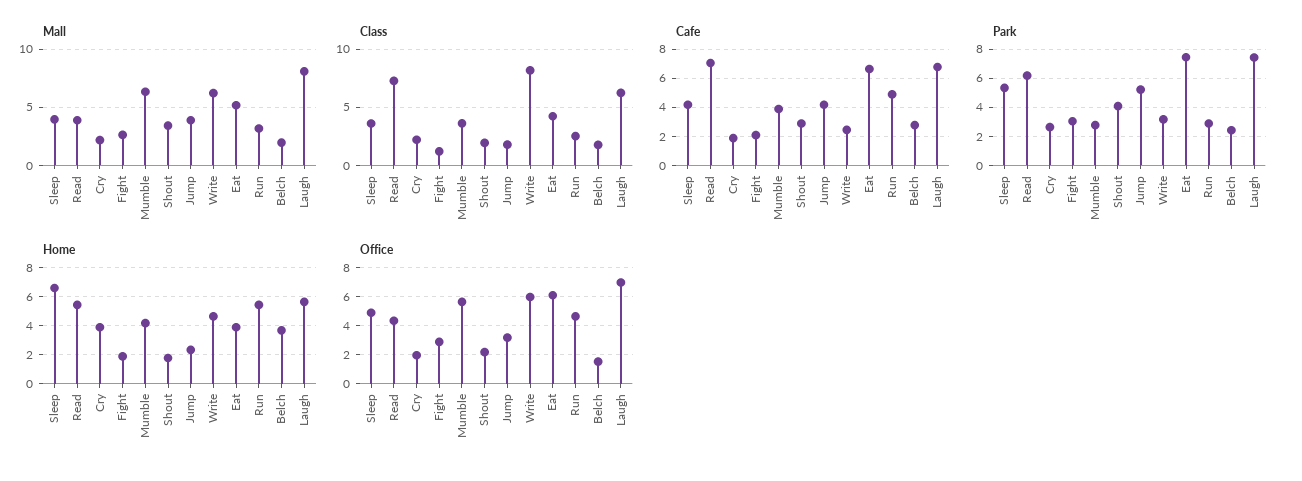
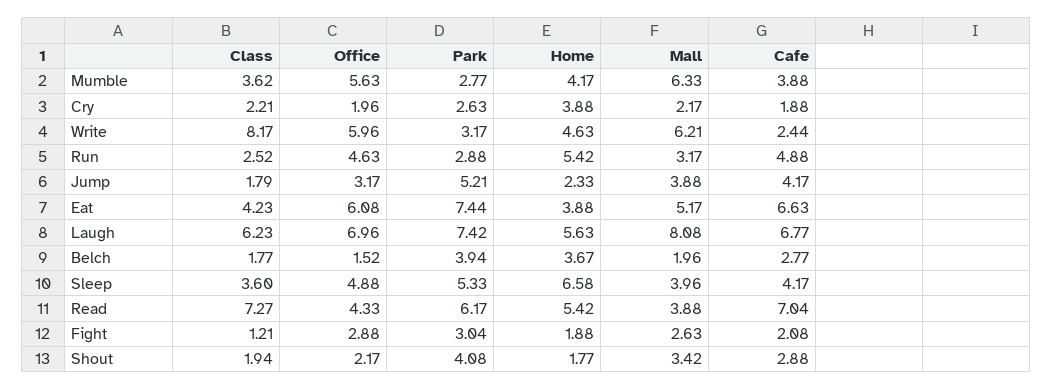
  {
    "Mall": {
      "Sleep": 3.96,
      "Read": 3.88,
      "Cry": 2.17,
      "Fight": 2.63,
      "Mumble": 6.33,
      "Shout": 3.42,
      "Jump": 3.88,
      "Write": 6.21,
      "Eat": 5.17,
      "Run": 3.17,
      "Belch": 1.96,
      "Laugh": 8.08
    },
    "Class": {
      "Sleep": 3.6,
      "Read": 7.27,
      "Cry": 2.21,
      "Fight": 1.21,
      "Mumble": 3.62,
      "Shout": 1.94,
      "Jump": 1.79,
      "Write": 8.17,
      "Eat": 4.23,
      "Run": 2.52,
      "Belch": 1.77,
      "Laugh": 6.23
    },
    "Cafe": {
      "Sleep": 4.17,
      "Read": 7.04,
      "Cry": 1.88,
      "Fight": 2.08,
      "Mumble": 3.88,
      "Shout": 2.88,
      "Jump": 4.17,
      "Write": 2.44,
      "Eat": 6.63,
      "Run": 4.88,
      "Belch": 2.77,
      "Laugh": 6.77
    },
    "Park": {
      "Sleep": 5.33,
      "Read": 6.17,
      "Cry": 2.63,
      "Fight": 3.04,
      "Mumble": 2.77,
      "Shout": 4.08,
      "Jump": 5.21,
      "Write": 3.17,
      "Eat": 7.44,
      "Run": 2.88,
-     "Belch": 2.5,
+     "Belch": 3.94,
      "Laugh": 7.42
    },
    "Home": {
      "Sleep": 6.58,
      "Read": 5.42,
      "Cry": 3.88,
      "Fight": 1.88,
      "Mumble": 4.17,
      "Shout": 1.77,
      "Jump": 2.33,
      "Write": 4.63,
      "Eat": 3.88,
      "Run": 5.42,
      "Belch": 3.67,
      "Laugh": 5.63
    },
    "Office": {
      "Sleep": 4.88,
      "Read": 4.33,
      "Cry": 1.96,
      "Fight": 2.88,
      "Mumble": 5.63,
      "Shout": 2.17,
      "Jump": 3.17,
      "Write": 5.96,
      "Eat": 6.08,
      "Run": 4.63,
      "Belch": 1.52,
      "Laugh": 6.96
    }
  }

